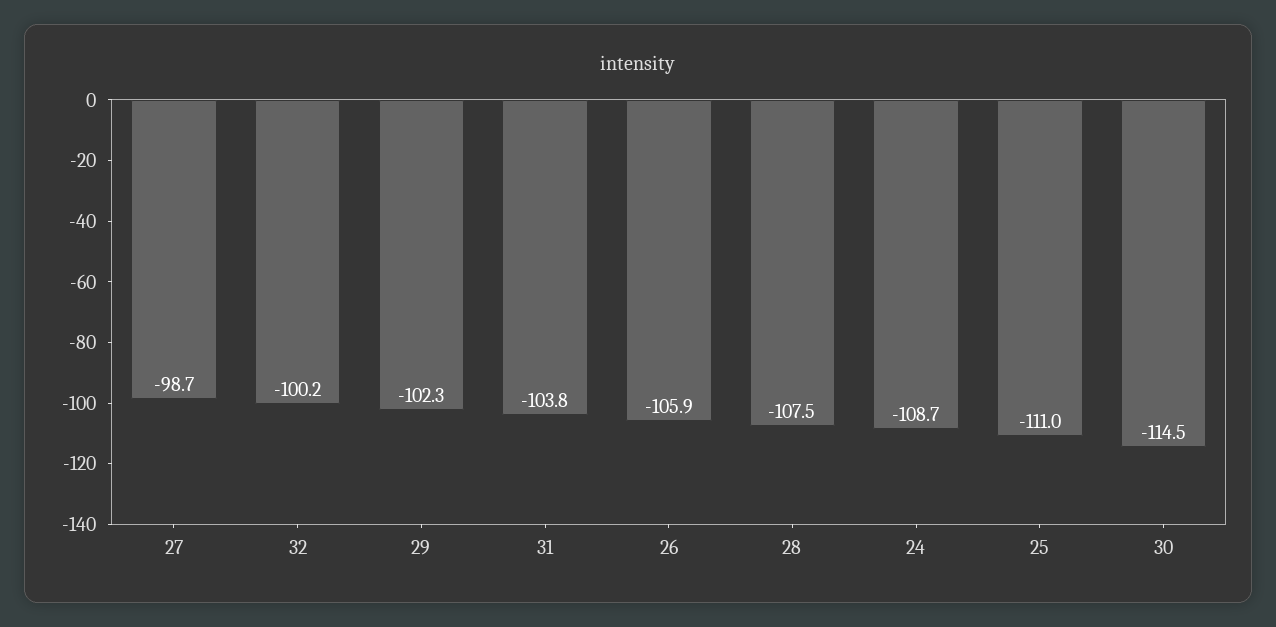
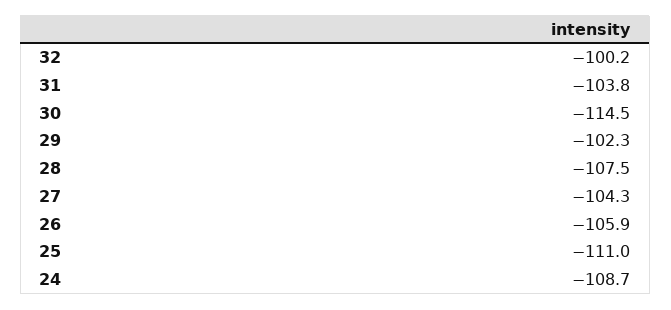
  {
-   "27": -98.7,
+   "27": -104.3,
    "32": -100.2,
    "29": -102.3,
    "31": -103.8,
    "26": -105.9,
    "28": -107.5,
    "24": -108.7,
    "25": -111,
    "30": -114.5
  }

